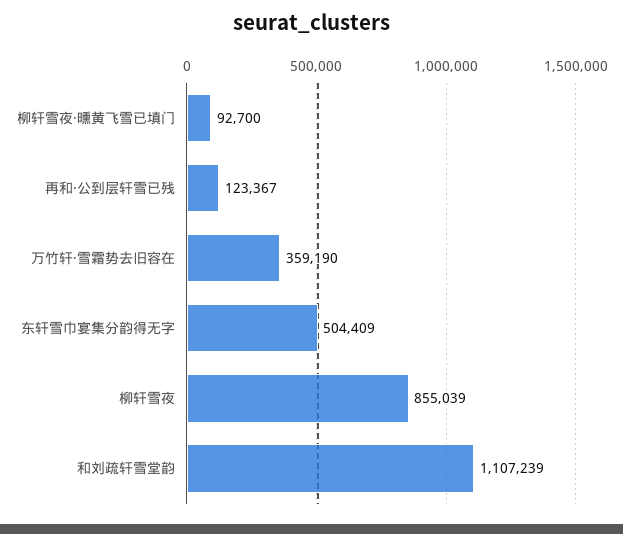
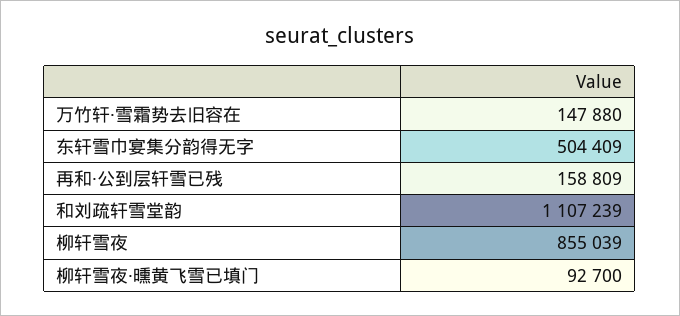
  {
    "柳轩雪夜·曛黄飞雪已填门": 92700,
-   "再和·公到层轩雪已残": 123367,
+   "再和·公到层轩雪已残": 158809,
-   "万竹轩·雪霜势去旧容在": 359190,
+   "万竹轩·雪霜势去旧容在": 147880,
    "东轩雪巾宴集分韵得无字": 504409,
    "柳轩雪夜": 855039,
    "和刘疏轩雪堂韵": 1107239
  }

